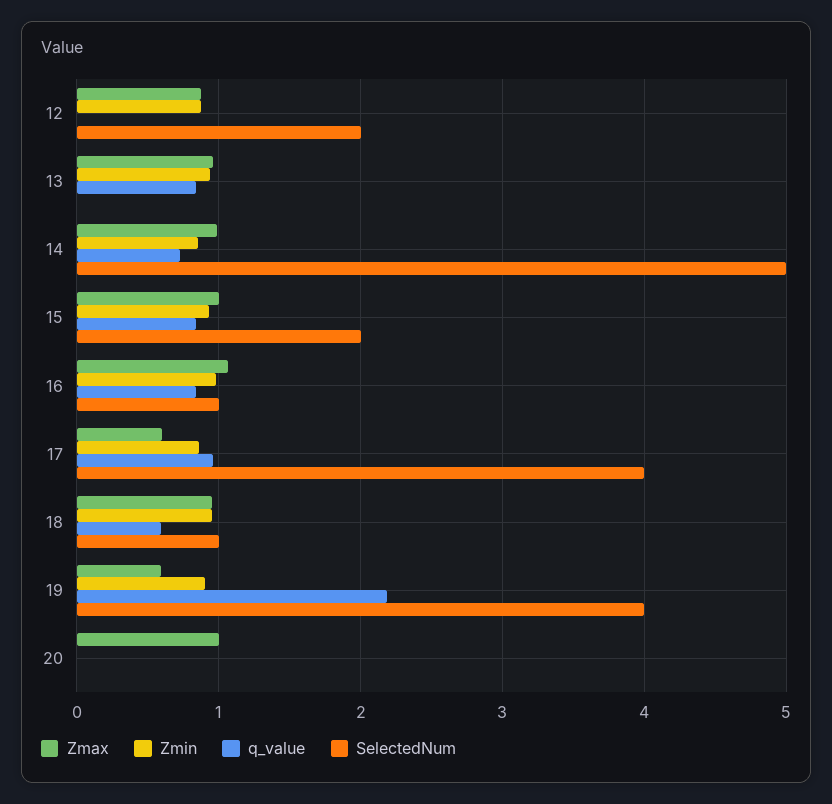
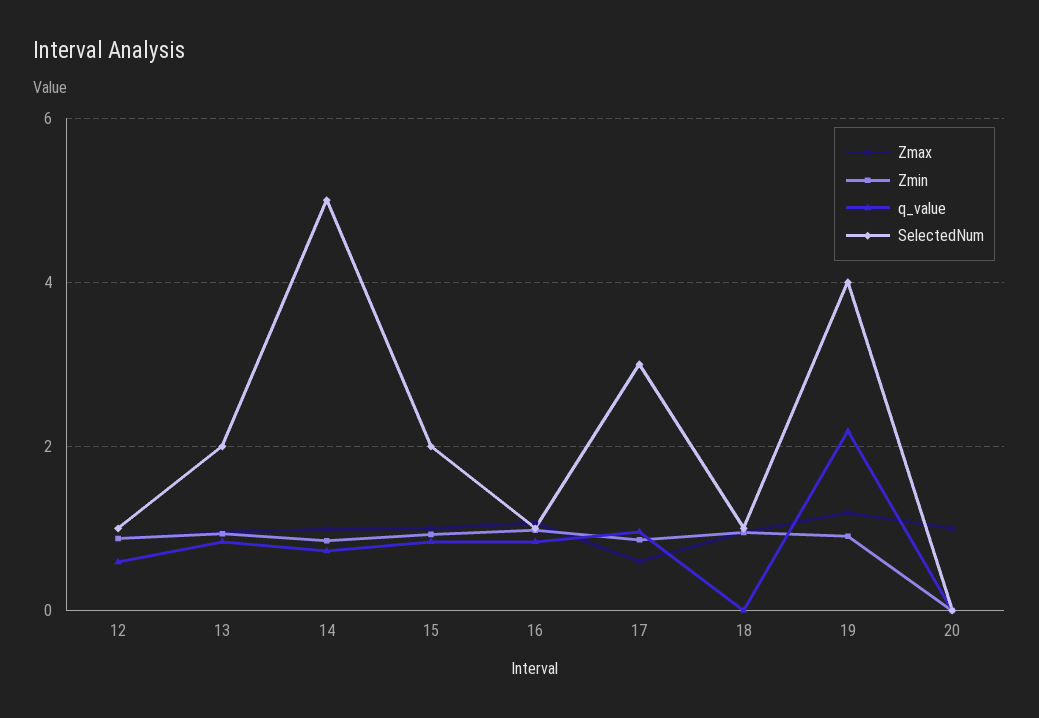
  {
    "Zmax": {
      "12": 0.9,
      "13": 1,
      "14": 1,
      "15": 1,
      "16": 1.1,
      "17": 0.6,
      "18": 1,
-     "19": 0.6,
+     "19": 1.2,
      "20": 1
    },
    "Zmin": {
      "12": 0.9,
      "13": 0.9,
      "14": 0.9,
      "15": 0.9,
      "16": 1,
      "17": 0.9,
      "18": 1,
      "19": 0.9,
      "20": 0
    },
    "q_value": {
-     "12": 0,
+     "12": 0.6,
      "13": 0.8,
      "14": 0.7,
      "15": 0.8,
      "16": 0.8,
      "17": 1,
-     "18": 0.6,
+     "18": 0,
      "19": 2.2,
      "20": 0
    },
    "SelectedNum": {
-     "12": 2,
+     "12": 1,
-     "13": 0,
+     "13": 2,
      "14": 5,
      "15": 2,
      "16": 1,
-     "17": 4,
+     "17": 3,
      "18": 1,
      "19": 4,
      "20": 0
    }
  }

